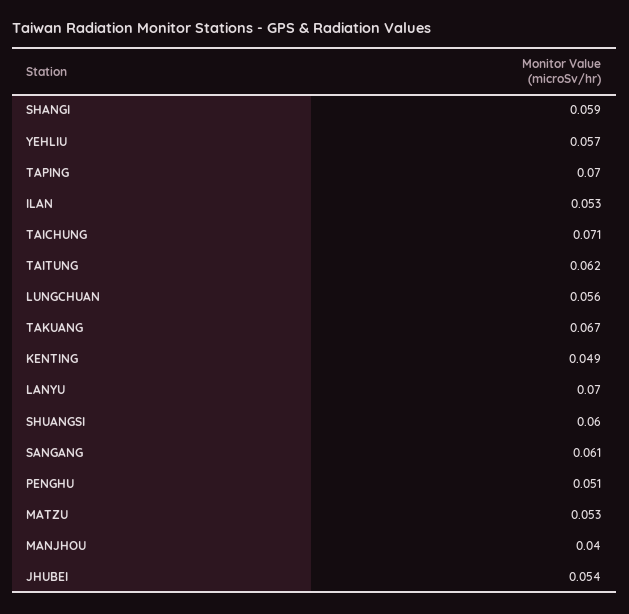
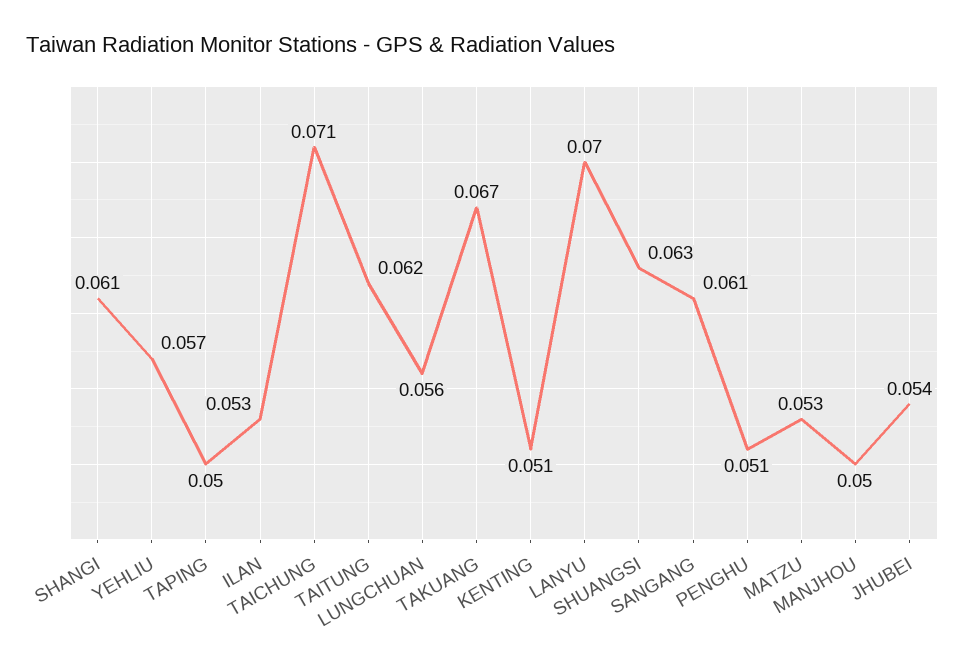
  {
-   "SHANGI": 0.059,
+   "SHANGI": 0.061,
    "YEHLIU": 0.057,
-   "TAPING": 0.07,
+   "TAPING": 0.05,
    "ILAN": 0.053,
    "TAICHUNG": 0.071,
    "TAITUNG": 0.062,
    "LUNGCHUAN": 0.056,
    "TAKUANG": 0.067,
-   "KENTING": 0.049,
+   "KENTING": 0.051,
    "LANYU": 0.07,
-   "SHUANGSI": 0.06,
+   "SHUANGSI": 0.063,
    "SANGANG": 0.061,
    "PENGHU": 0.051,
    "MATZU": 0.053,
-   "MANJHOU": 0.04,
+   "MANJHOU": 0.05,
    "JHUBEI": 0.054
  }

